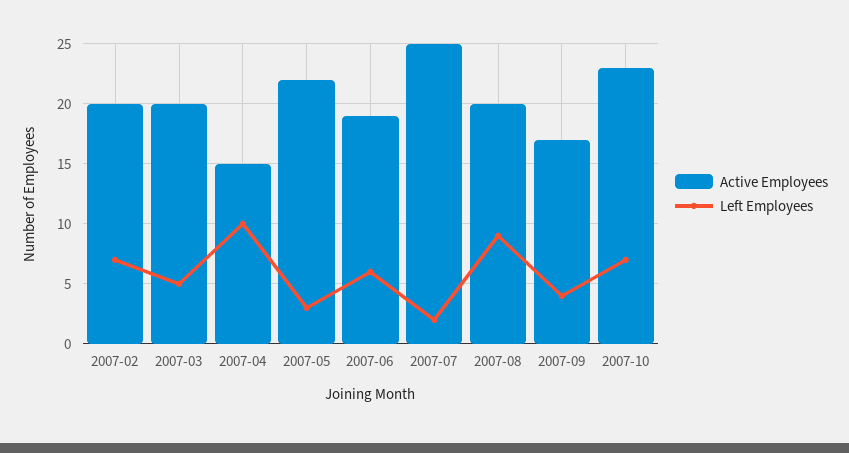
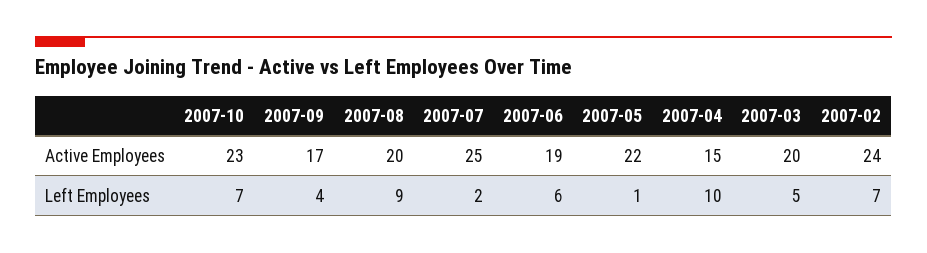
  {
    "Active Employees": {
-     "2007-02": 20,
+     "2007-02": 24,
      "2007-03": 20,
      "2007-04": 15,
      "2007-05": 22,
      "2007-06": 19,
      "2007-07": 25,
      "2007-08": 20,
      "2007-09": 17,
      "2007-10": 23
    },
    "Left Employees": {
      "2007-02": 7,
      "2007-03": 5,
      "2007-04": 10,
-     "2007-05": 3,
+     "2007-05": 1,
      "2007-06": 6,
      "2007-07": 2,
      "2007-08": 9,
      "2007-09": 4,
      "2007-10": 7
    }
  }

